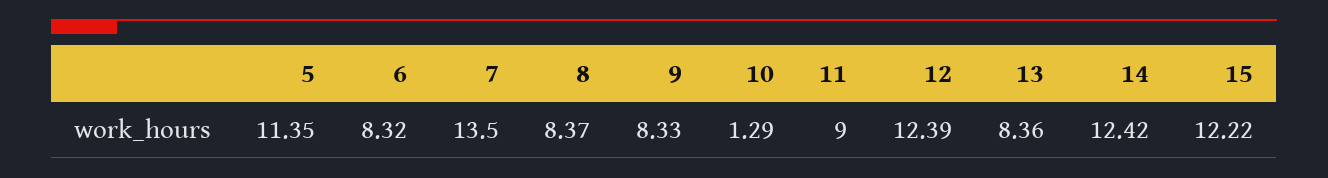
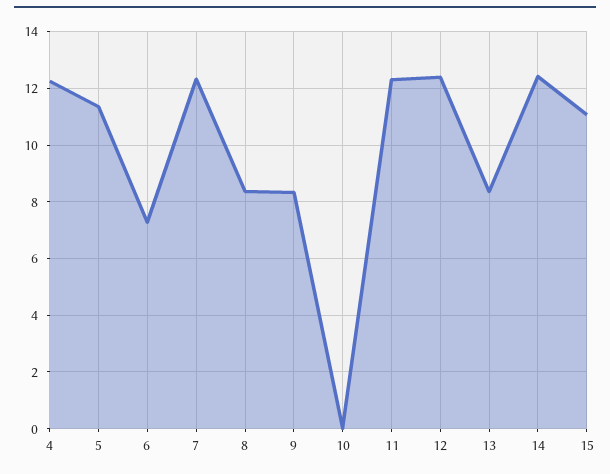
  {
    "5": 11.35,
-   "6": 8.32,
+   "6": 7.25,
-   "7": 13.5,
+   "7": 12.25,
    "8": 8.37,
    "9": 8.33,
-   "10": 1.29,
+   "10": 0,
-   "11": 9,
+   "11": 12.25,
    "12": 12.39,
    "13": 8.36,
    "14": 12.42,
-   "15": 12.22
+   "15": 11,
+   "4": 12.25
  }

